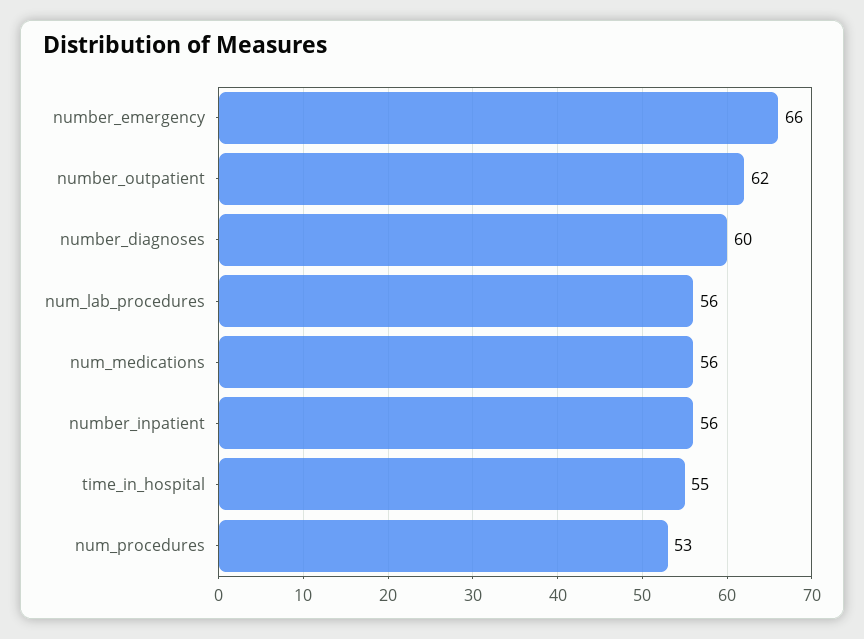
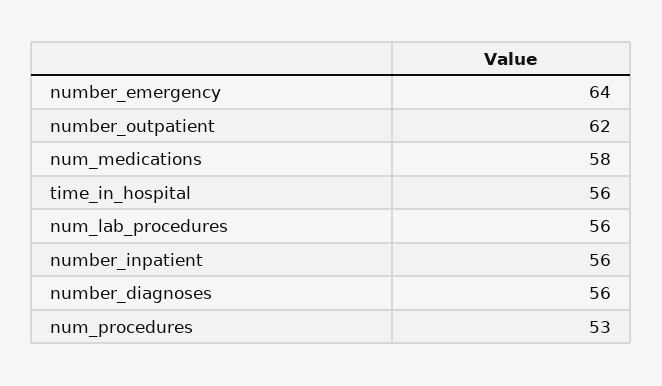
  {
-   "number_emergency": 66,
+   "number_emergency": 64,
    "number_outpatient": 62,
-   "number_diagnoses": 60,
+   "number_diagnoses": 56,
    "num_lab_procedures": 56,
-   "num_medications": 56,
+   "num_medications": 58,
    "number_inpatient": 56,
-   "time_in_hospital": 55,
+   "time_in_hospital": 56,
    "num_procedures": 53
  }

